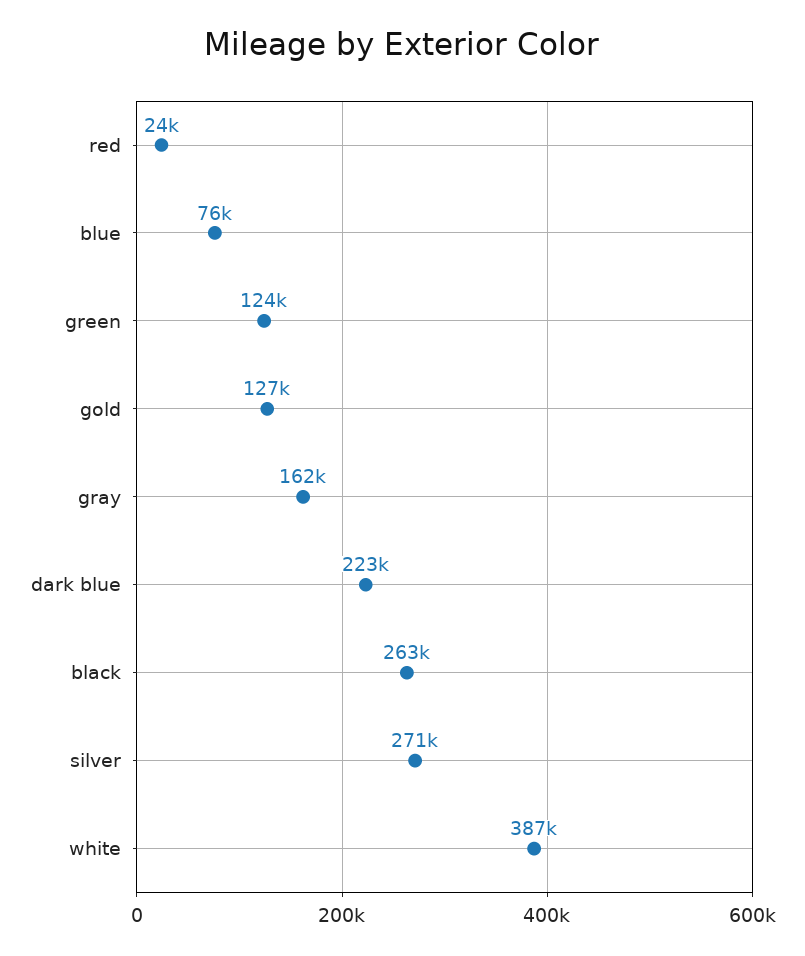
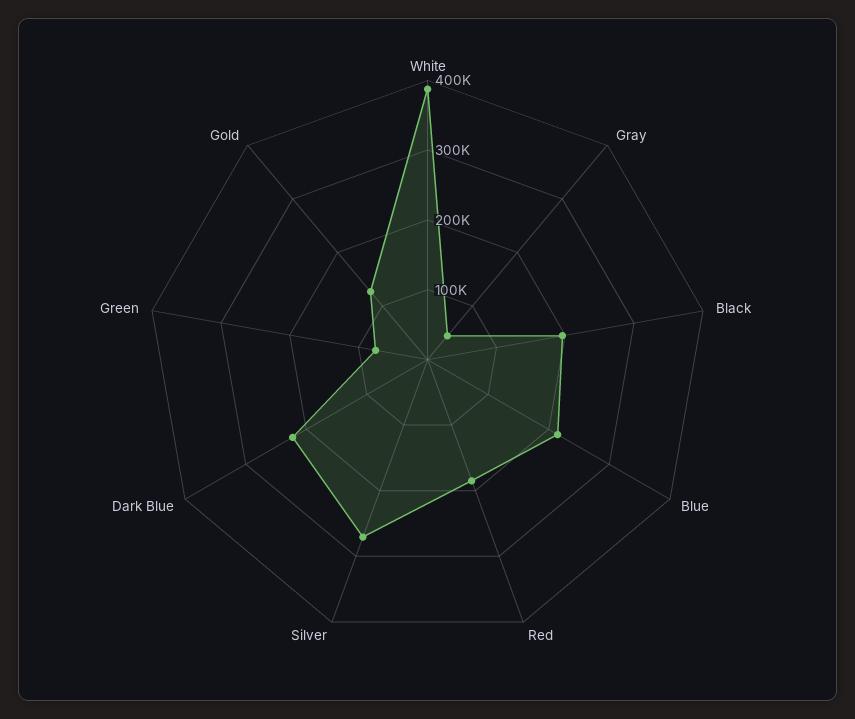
  {
-   "red": 24000,
+   "red": 180000,
-   "blue": 76000,
+   "blue": 220000,
-   "green": 124000,
+   "green": 80000,
    "gold": 127000,
-   "gray": 162000,
+   "gray": 40000,
    "dark blue": 223000,
-   "black": 263000,
+   "black": 200000,
    "silver": 271000,
    "white": 387000
  }

